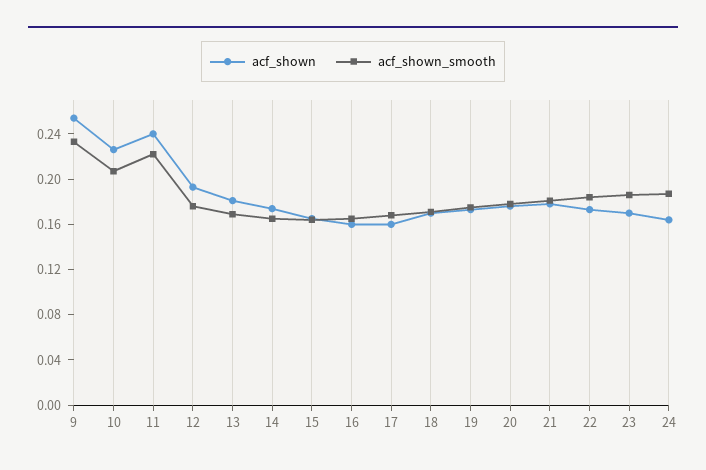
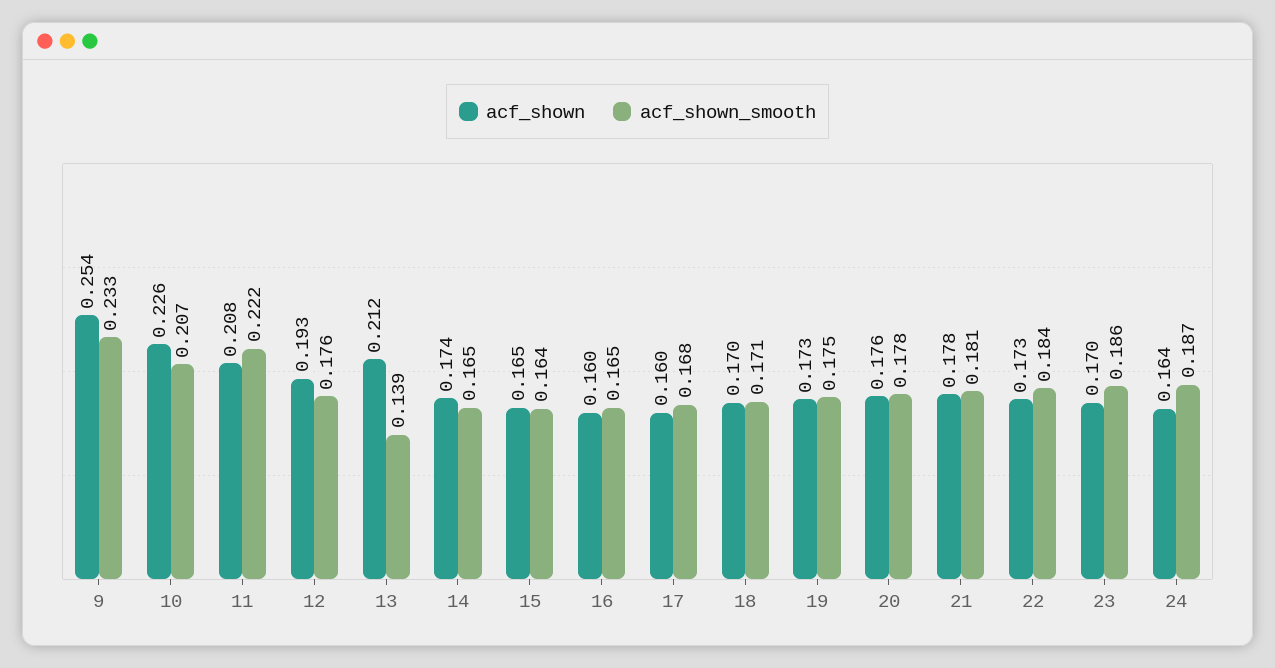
  {
    "acf_shown": {
      "9": 0.254,
      "10": 0.226,
-     "11": 0.24,
+     "11": 0.208,
      "12": 0.193,
-     "13": 0.18,
+     "13": 0.212,
      "14": 0.174,
      "15": 0.165,
      "16": 0.16,
      "17": 0.16,
      "18": 0.17,
      "19": 0.173,
      "20": 0.176,
      "21": 0.178,
      "22": 0.173,
      "23": 0.17,
      "24": 0.164
    },
    "acf_shown_smooth": {
      "9": 0.233,
      "10": 0.207,
      "11": 0.222,
      "12": 0.176,
-     "13": 0.17,
+     "13": 0.139,
      "14": 0.165,
      "15": 0.164,
      "16": 0.165,
      "17": 0.168,
      "18": 0.171,
      "19": 0.175,
      "20": 0.178,
      "21": 0.181,
      "22": 0.184,
      "23": 0.186,
      "24": 0.187
    }
  }

